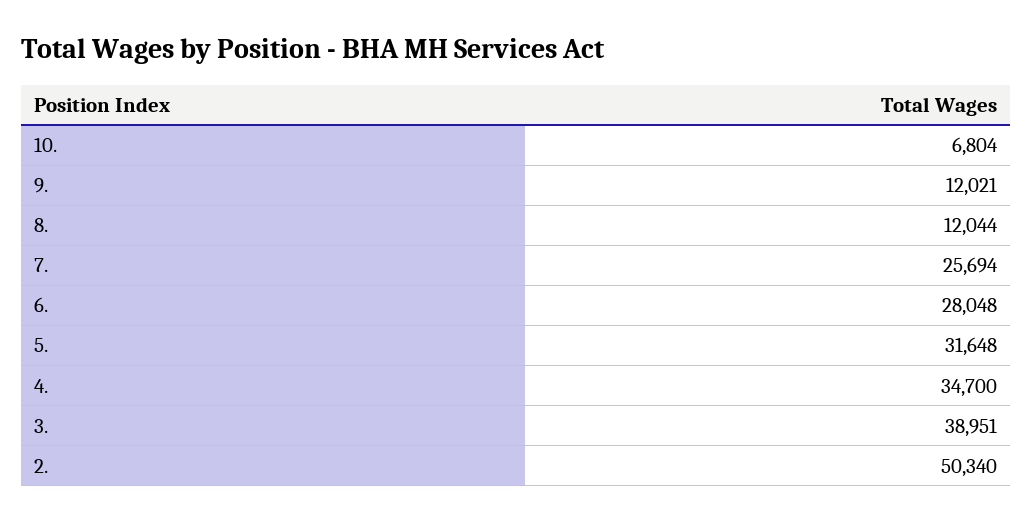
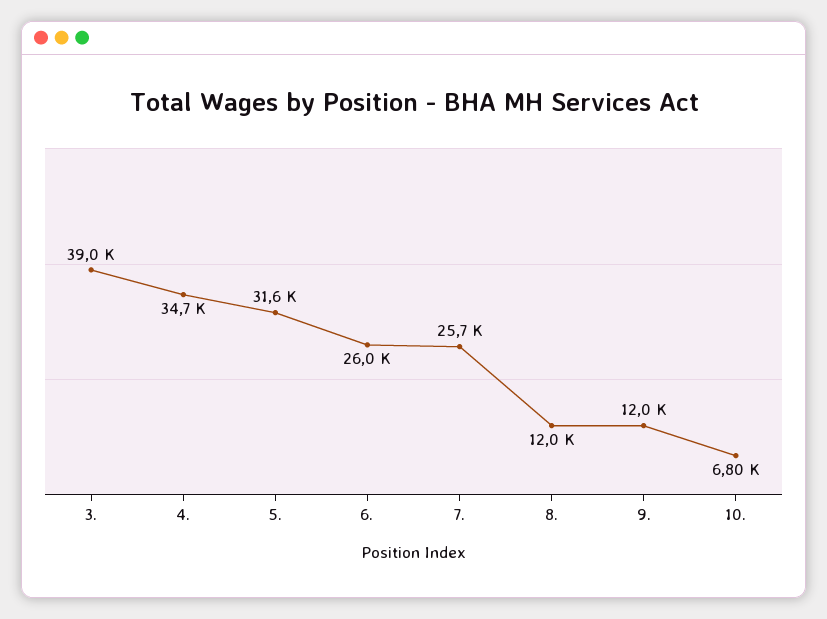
  {
    "10.": 6804,
    "9.": 12021,
    "8.": 12044,
    "7.": 25694,
-   "6.": 28048,
+   "6.": 26000,
    "5.": 31648,
    "4.": 34700,
-   "3.": 38951,
+   "3.": 38951
-   "2.": 50340
  }

